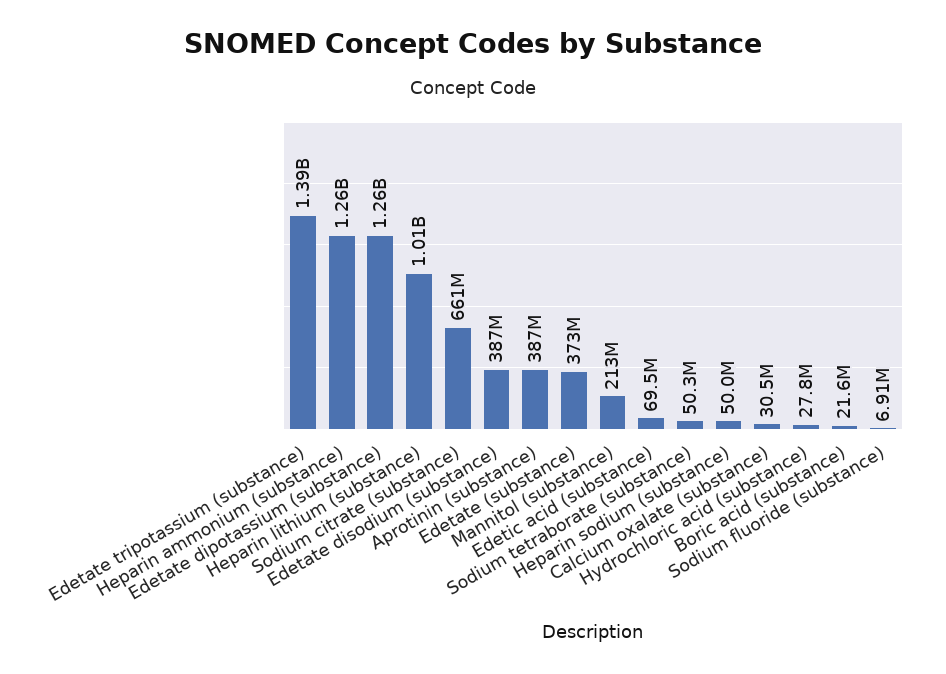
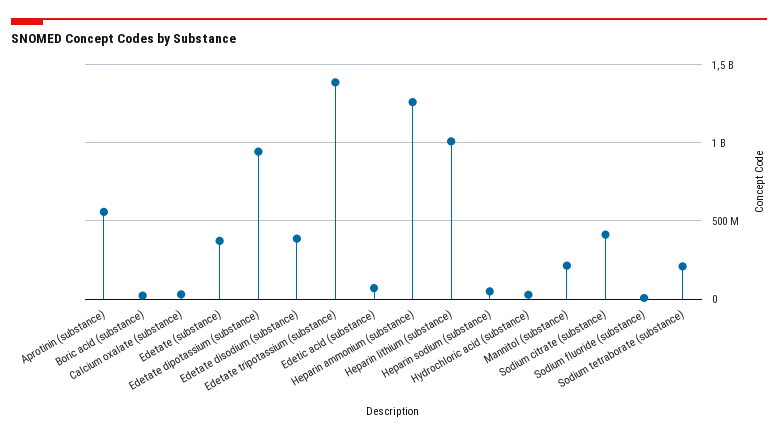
  {
    "Edetate tripotassium (substance)": 1390000000,
    "Heparin ammonium (substance)": 1260000000,
-   "Edetate dipotassium (substance)": 1260000000,
+   "Edetate dipotassium (substance)": 950000000,
    "Heparin lithium (substance)": 1010000000,
-   "Sodium citrate (substance)": 661000000,
+   "Sodium citrate (substance)": 400000000,
    "Edetate disodium (substance)": 387000000,
-   "Aprotinin (substance)": 387000000,
+   "Aprotinin (substance)": 550000000,
    "Edetate (substance)": 373000000,
    "Mannitol (substance)": 213000000,
    "Edetic acid (substance)": 69500000,
-   "Sodium tetraborate (substance)": 50300000,
+   "Sodium tetraborate (substance)": 200000000,
    "Heparin sodium (substance)": 50000000,
    "Calcium oxalate (substance)": 30500000,
    "Hydrochloric acid (substance)": 27800000,
    "Boric acid (substance)": 21600000,
    "Sodium fluoride (substance)": 6910000
  }

